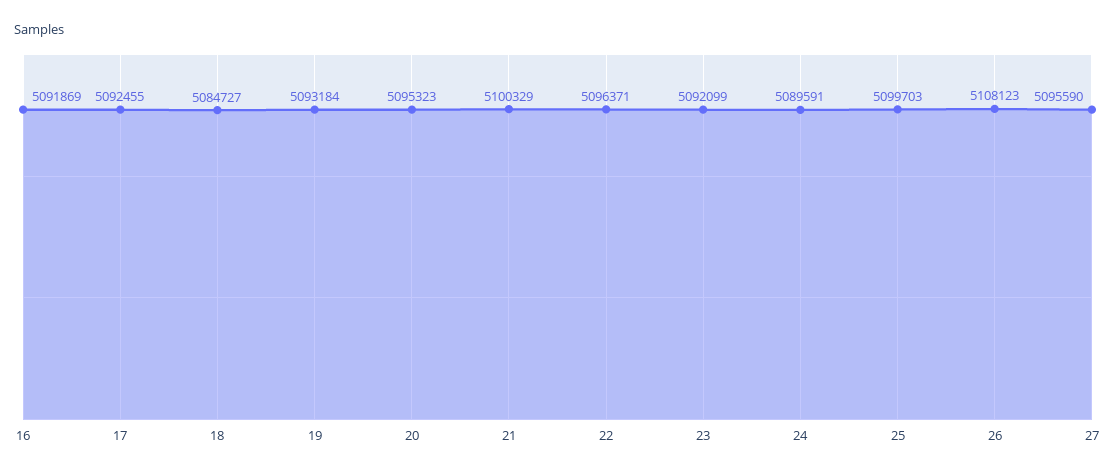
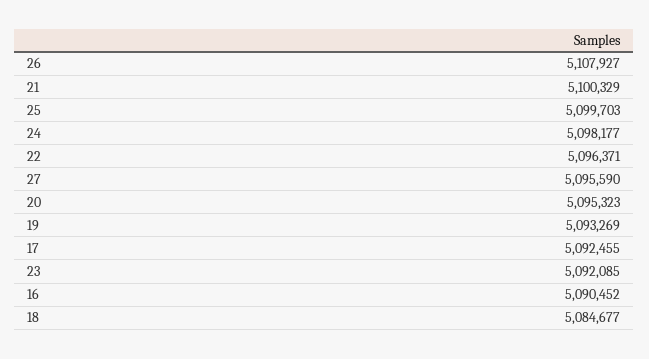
  {
-   "16": 5091869,
+   "16": 5090452,
    "17": 5092455,
-   "18": 5084727,
+   "18": 5084677,
-   "19": 5093184,
+   "19": 5093269,
    "20": 5095323,
    "21": 5100329,
    "22": 5096371,
-   "23": 5092099,
+   "23": 5092085,
-   "24": 5089591,
+   "24": 5098177,
    "25": 5099703,
-   "26": 5108123,
+   "26": 5107927,
    "27": 5095590
  }

